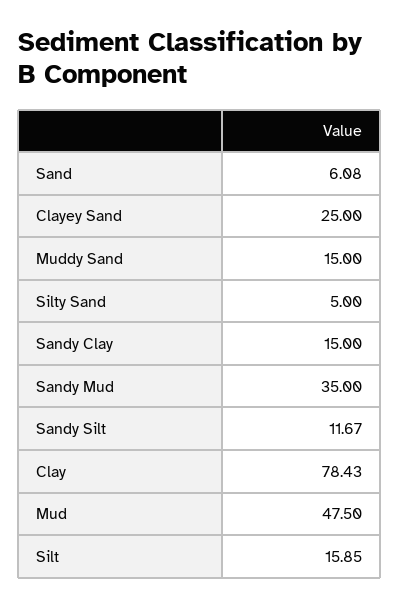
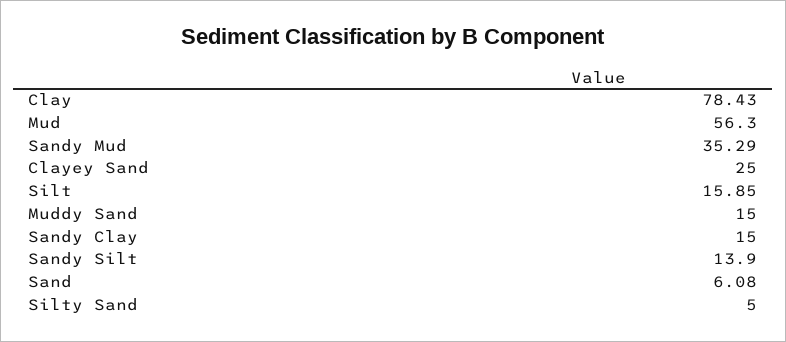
  {
    "Sand": 6.08,
    "Clayey Sand": 25,
    "Muddy Sand": 15,
    "Silty Sand": 5,
    "Sandy Clay": 15,
-   "Sandy Mud": 35,
+   "Sandy Mud": 35.29,
-   "Sandy Silt": 11.67,
+   "Sandy Silt": 13.9,
    "Clay": 78.43,
-   "Mud": 47.5,
+   "Mud": 56.3,
    "Silt": 15.85
  }

